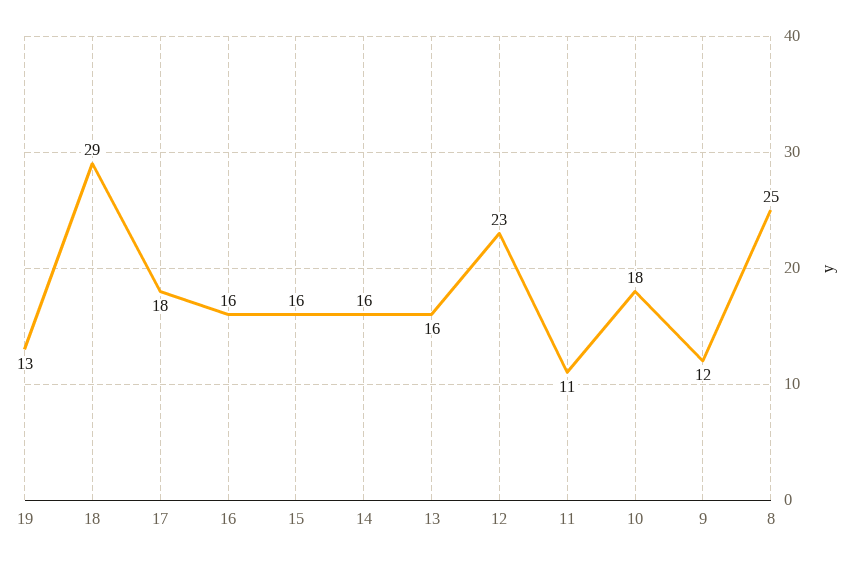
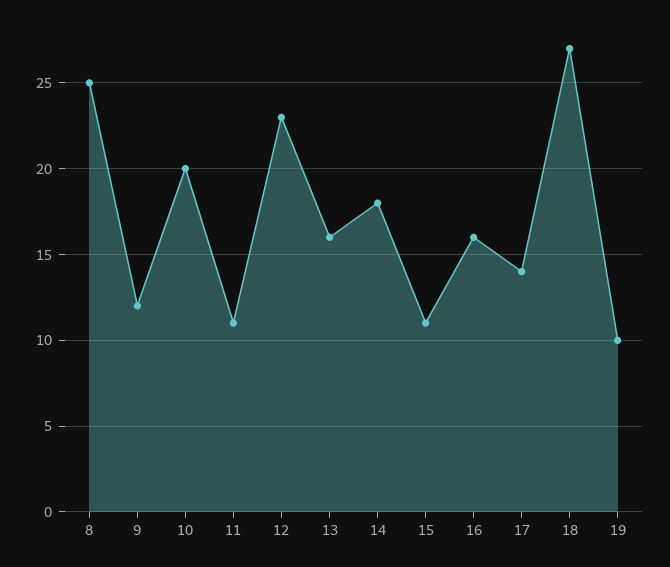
  {
-   "19": 13,
+   "19": 10,
-   "18": 29,
+   "18": 27,
-   "17": 18,
+   "17": 14,
    "16": 16,
-   "15": 16,
+   "15": 11,
-   "14": 16,
+   "14": 18,
    "13": 16,
    "12": 23,
    "11": 11,
-   "10": 18,
+   "10": 20,
    "9": 12,
    "8": 25
  }

